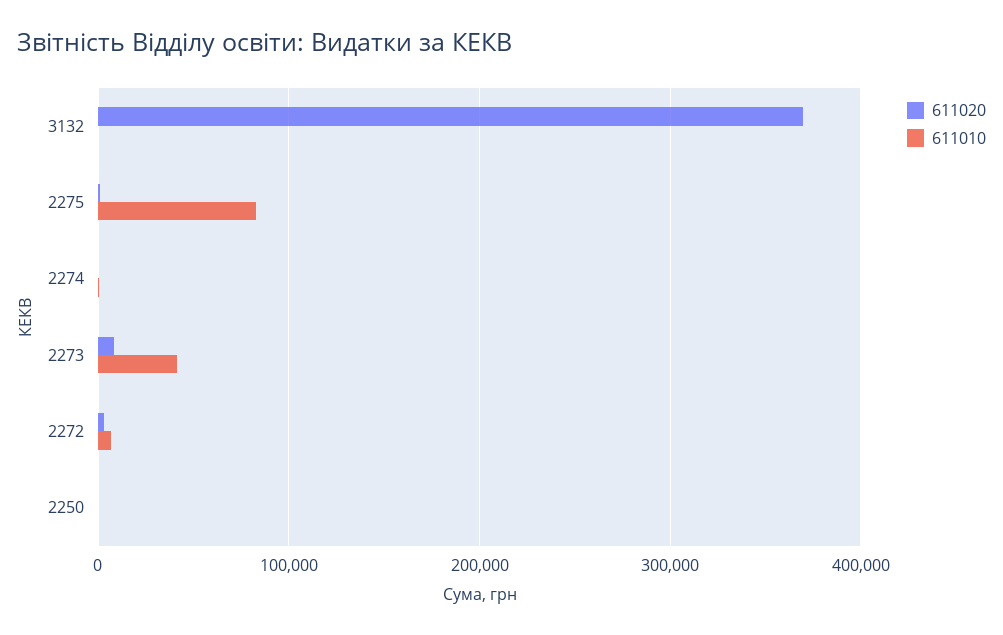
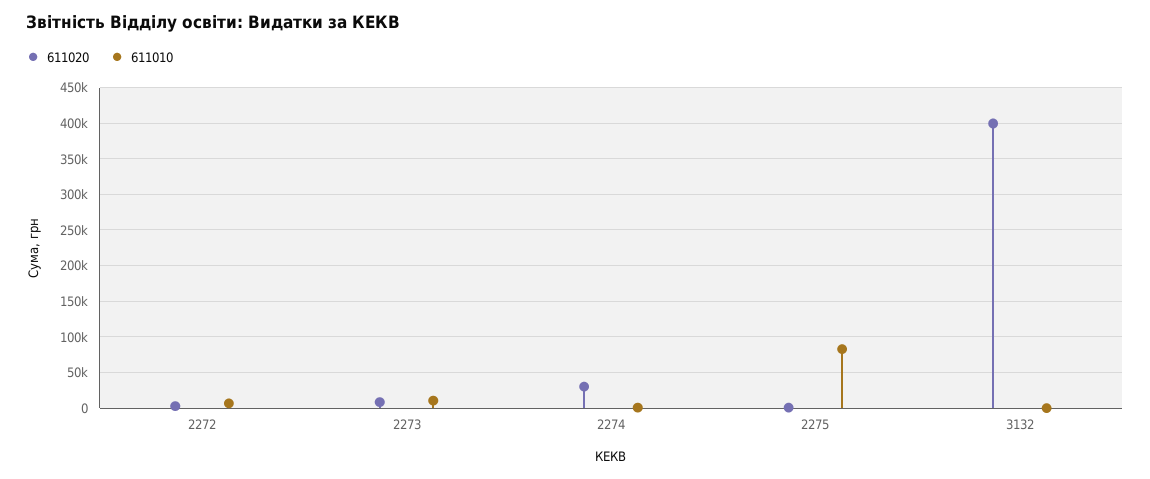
  {
    "611020": {
-     "3132": 370000,
+     "3132": 400000,
      "2275": 0,
-     "2274": 0,
+     "2274": 30000,
      "2273": 10000,
-     "2272": 0,
+     "2272": 0
-     "2250": 0
    },
    "611010": {
      "3132": 0,
      "2275": 80000,
      "2274": 0,
-     "2273": 40000,
+     "2273": 10000,
-     "2272": 10000,
+     "2272": 10000
-     "2250": 0
    }
  }

